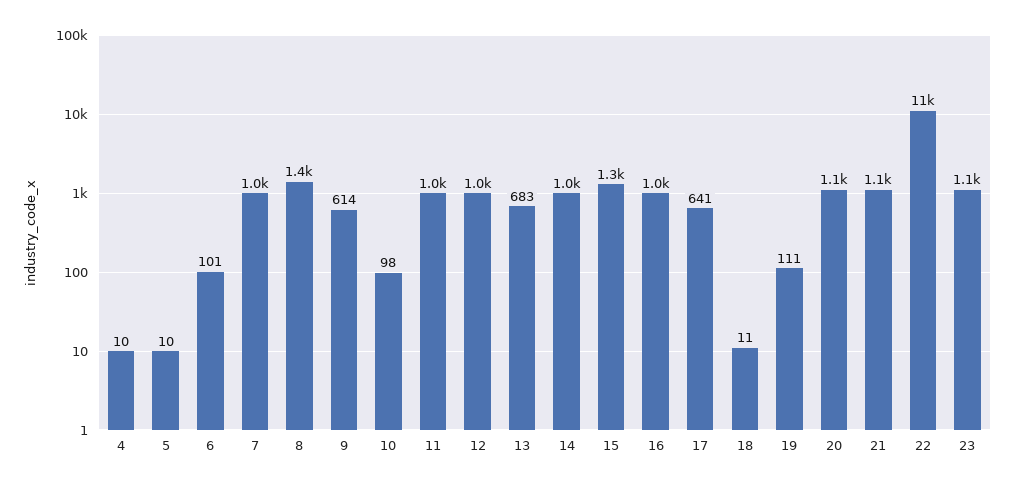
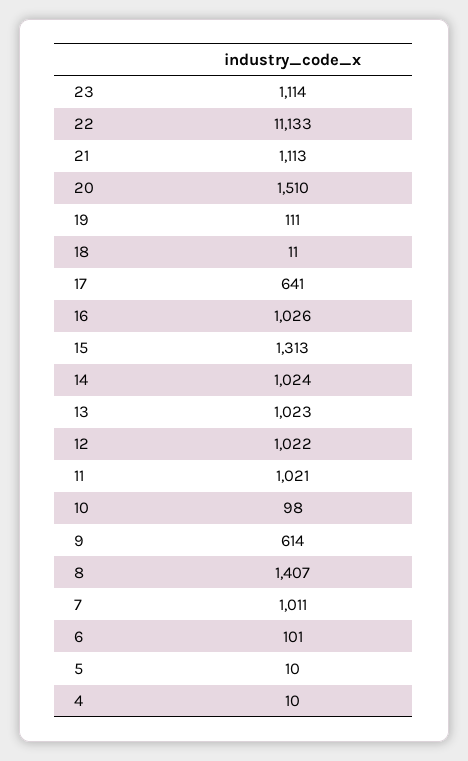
  {
    "4": 10,
    "5": 10,
    "6": 101,
    "7": 1011,
    "8": 1407,
    "9": 614,
    "10": 98,
    "11": 1021,
    "12": 1022,
-   "13": 683,
+   "13": 1023,
    "14": 1024,
    "15": 1313,
    "16": 1026,
    "17": 641,
    "18": 11,
    "19": 111,
-   "20": 1100,
+   "20": 1510,
    "21": 1113,
    "22": 11133,
    "23": 1114
  }

